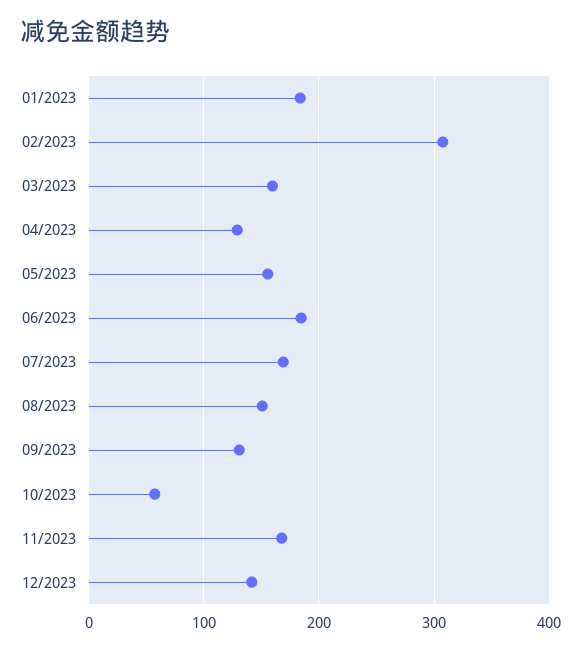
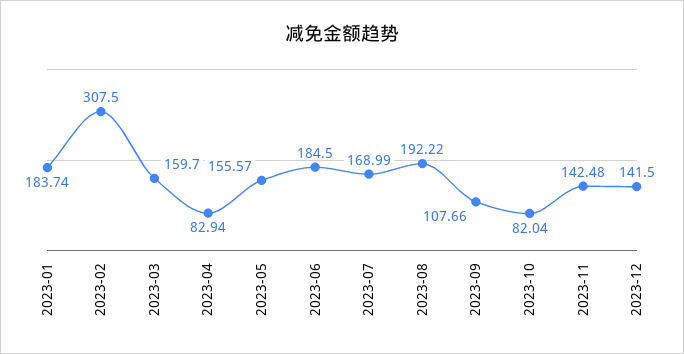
  {
    "01/2023": 183.74,
    "02/2023": 307.5,
    "03/2023": 159.7,
-   "04/2023": 130,
+   "04/2023": 82.94,
    "05/2023": 155.57,
    "06/2023": 184.5,
    "07/2023": 168.99,
-   "08/2023": 150,
+   "08/2023": 192.22,
-   "09/2023": 130,
+   "09/2023": 107.66,
-   "10/2023": 60,
+   "10/2023": 82.04,
-   "11/2023": 170,
+   "11/2023": 142.48,
    "12/2023": 141.5
  }

